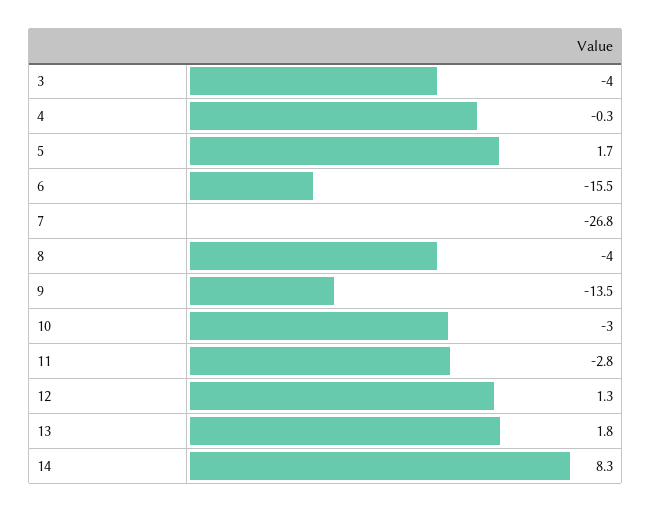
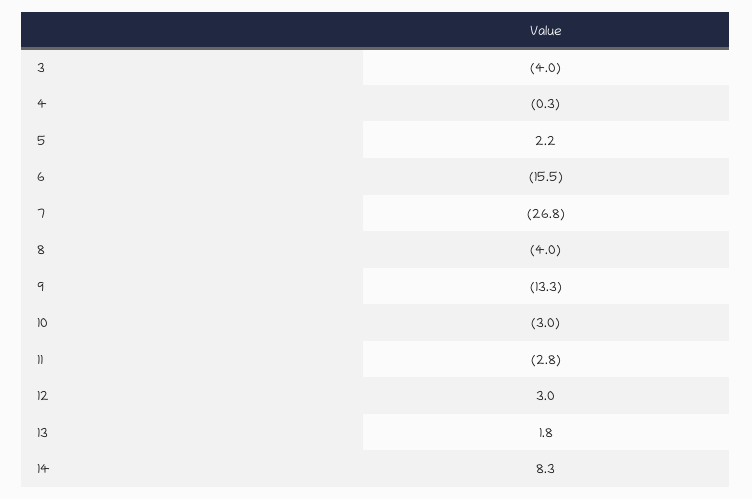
  {
    "3": -4,
    "4": -0.3,
-   "5": 1.7,
+   "5": 2.2,
    "6": -15.5,
    "7": -26.8,
    "8": -4,
-   "9": -13.5,
+   "9": -13.3,
    "10": -3,
    "11": -2.8,
-   "12": 1.3,
+   "12": 3,
    "13": 1.8,
    "14": 8.3
  }

